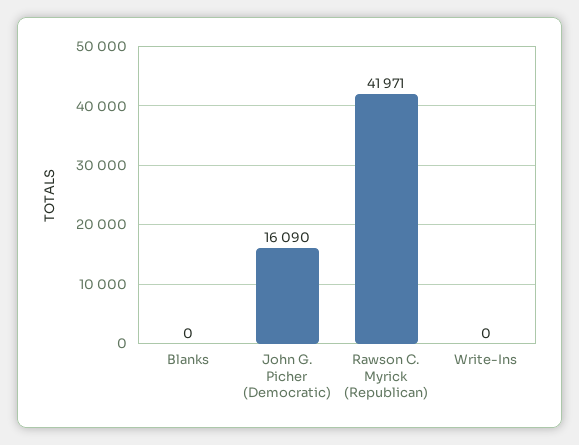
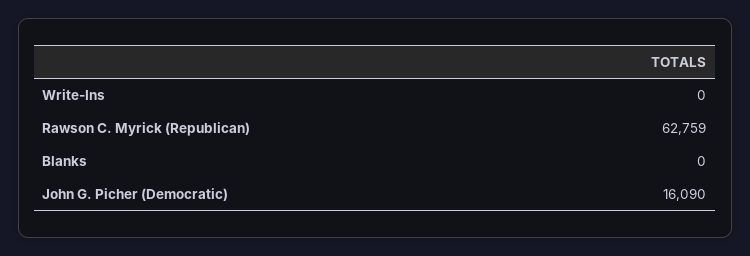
  {
    "Blanks": 0,
    "John G. Picher (Democratic)": 16090,
-   "Rawson C. Myrick (Republican)": 41971,
+   "Rawson C. Myrick (Republican)": 62759,
    "Write-Ins": 0
  }

